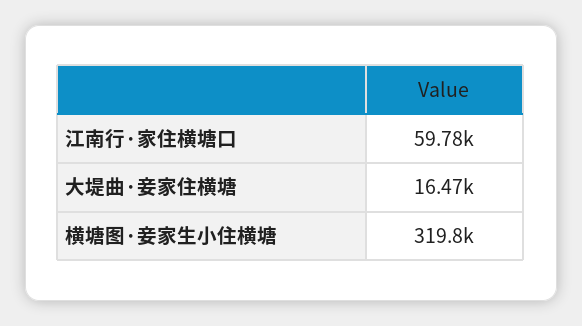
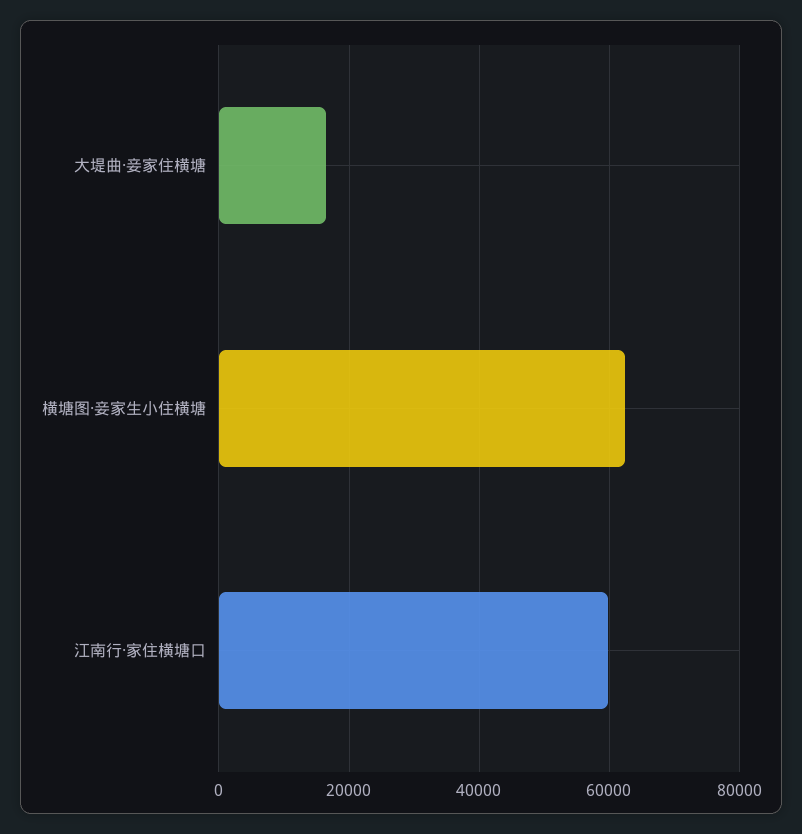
  {
    "江南行·家住横塘口": 59780,
    "大堤曲·妾家住横塘": 16470,
-   "横塘图·妾家生小住横塘": 319800
+   "横塘图·妾家生小住横塘": 62000
  }

